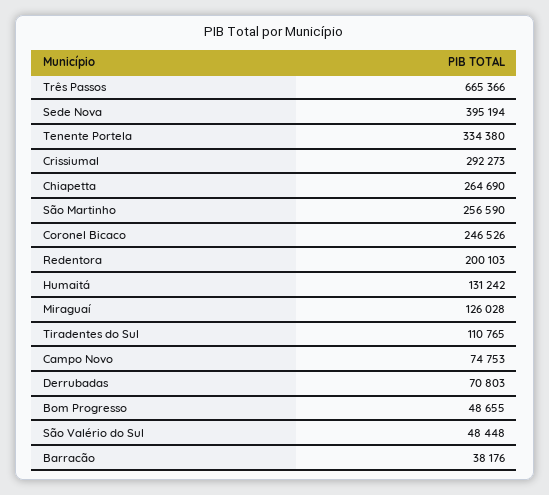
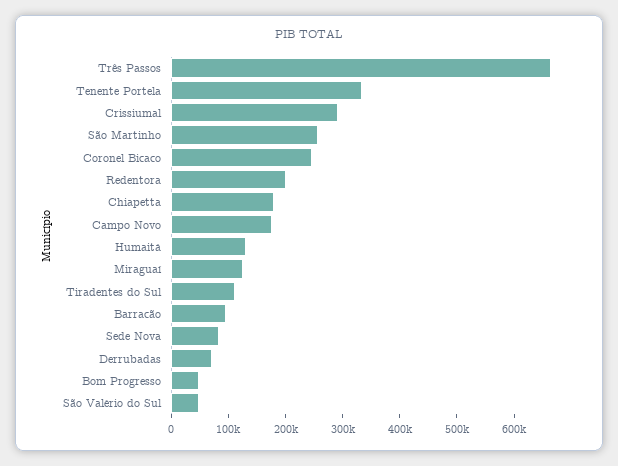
  {
    "Três Passos": 665366,
-   "Sede Nova": 395194,
+   "Sede Nova": 80000,
    "Tenente Portela": 334380,
    "Crissiumal": 292273,
-   "Chiapetta": 264690,
+   "Chiapetta": 180000,
    "São Martinho": 256590,
    "Coronel Bicaco": 246526,
    "Redentora": 200103,
    "Humaitá": 131242,
    "Miraguaí": 126028,
    "Tiradentes do Sul": 110765,
-   "Campo Novo": 74753,
+   "Campo Novo": 180000,
    "Derrubadas": 70803,
    "Bom Progresso": 48655,
    "São Valério do Sul": 48448,
-   "Barracão": 38176
+   "Barracão": 100000
  }

